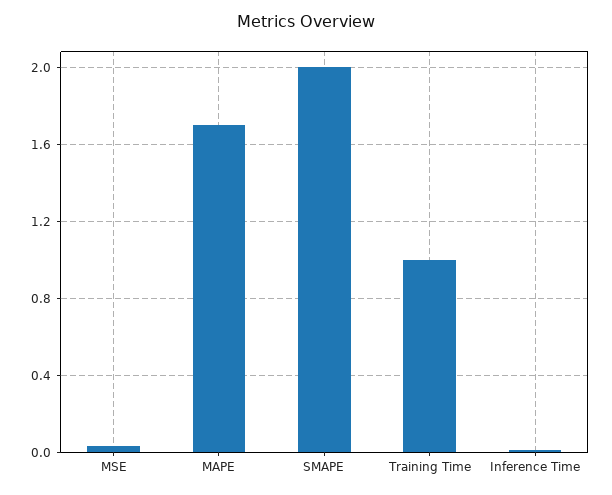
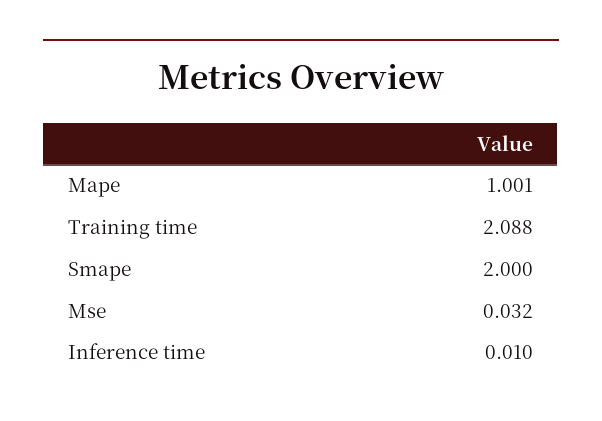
  {
    "MSE": 0.032,
-   "MAPE": 1.7,
+   "MAPE": 1.001,
    "SMAPE": 2,
-   "Training Time": 1,
+   "Training Time": 2.088,
    "Inference Time": 0.01
  }

